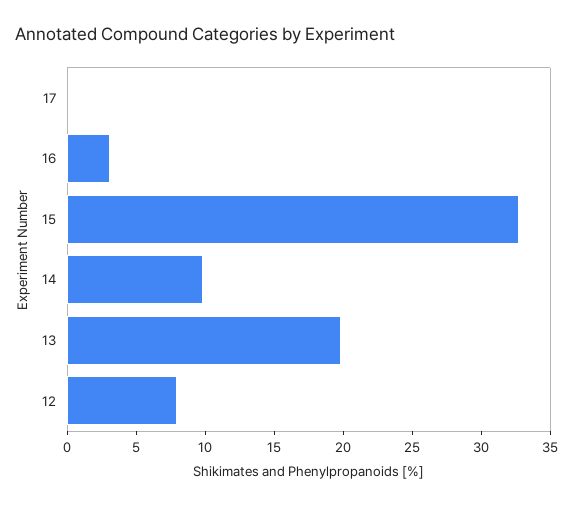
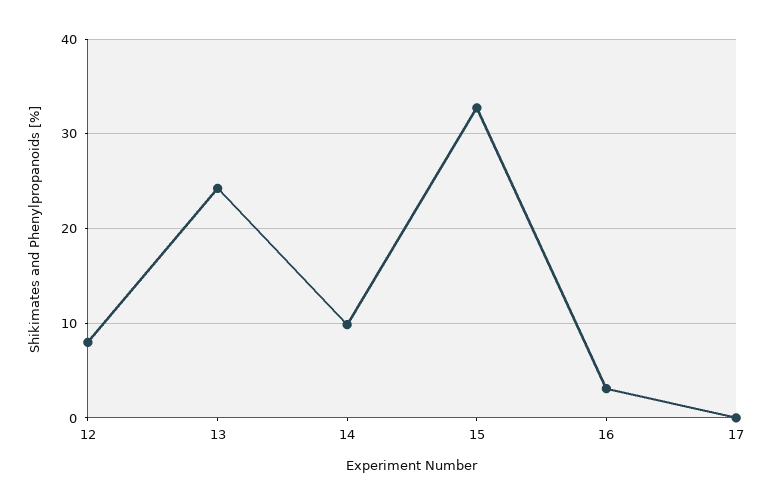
  {
    "17": 0,
    "16": 3,
    "15": 33,
    "14": 10,
-   "13": 20,
+   "13": 24,
    "12": 8
  }

